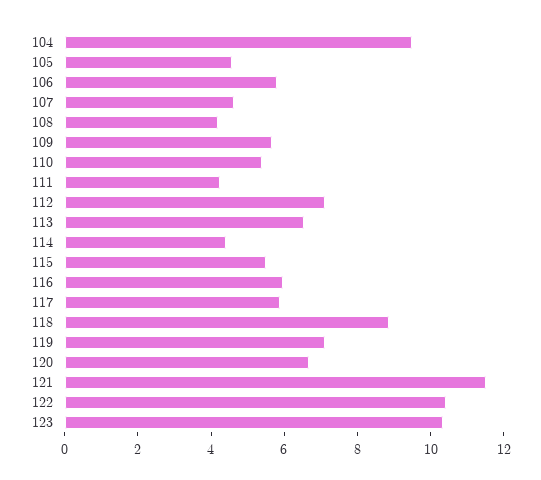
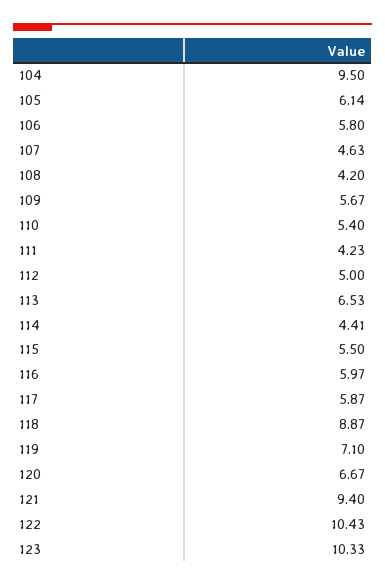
  {
    "104": 9.5,
-   "105": 4.5,
+   "105": 6.14,
    "106": 5.8,
    "107": 4.63,
    "108": 4.2,
    "109": 5.67,
    "110": 5.4,
    "111": 4.23,
-   "112": 7,
+   "112": 5,
    "113": 6.53,
    "114": 4.41,
    "115": 5.5,
    "116": 5.97,
    "117": 5.87,
    "118": 8.87,
    "119": 7.1,
    "120": 6.67,
-   "121": 11.5,
+   "121": 9.4,
    "122": 10.43,
    "123": 10.33
  }

